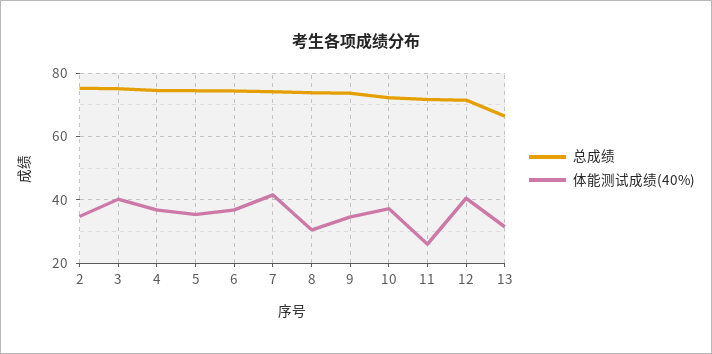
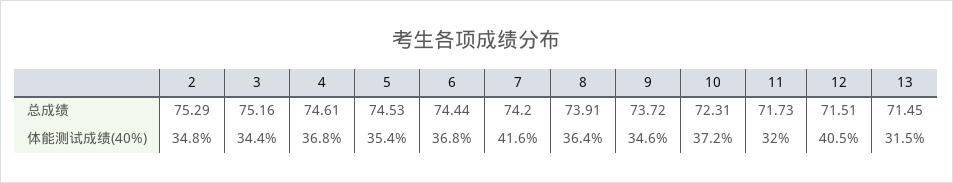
  {
    "总成绩": {
      "2": 75.29,
      "3": 75.16,
      "4": 74.61,
      "5": 74.53,
      "6": 74.44,
      "7": 74.2,
      "8": 73.91,
      "9": 73.72,
      "10": 72.31,
      "11": 71.73,
      "12": 71.51,
-     "13": 66
+     "13": 71.45
    },
    "体能测试成绩(40%)": {
      "2": 34.8,
-     "3": 40,
+     "3": 34.4,
      "4": 36.8,
      "5": 35.4,
      "6": 36.8,
      "7": 41.6,
-     "8": 30,
+     "8": 36.4,
      "9": 34.6,
      "10": 37.2,
-     "11": 26,
+     "11": 32,
      "12": 40.5,
      "13": 31.5
    }
  }

